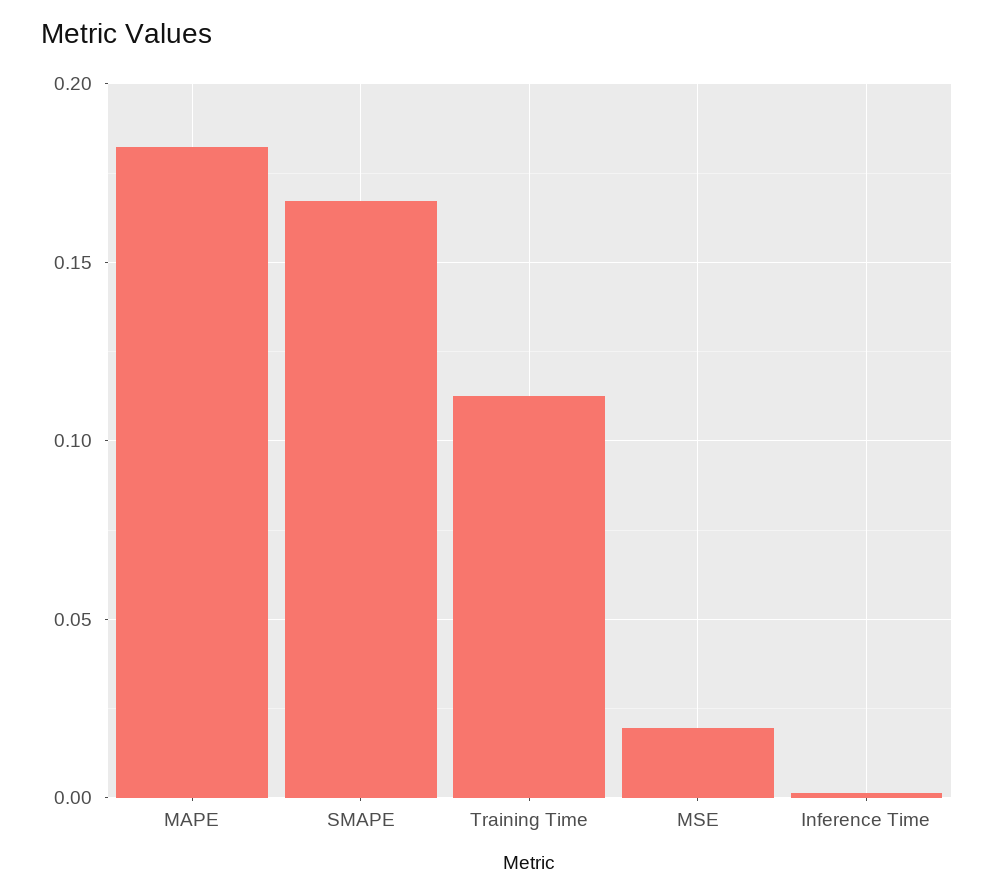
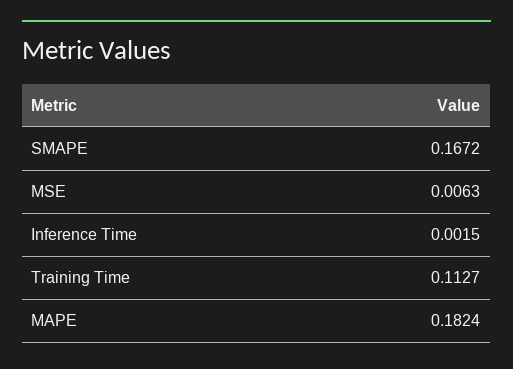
  {
    "MAPE": 0.1824,
    "SMAPE": 0.1672,
    "Training Time": 0.1127,
-   "MSE": 0.02,
+   "MSE": 0.0063,
    "Inference Time": 0.0015
  }

